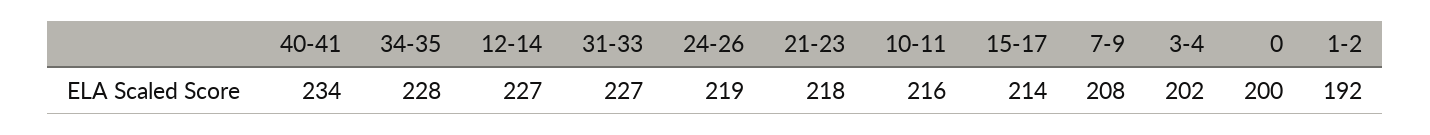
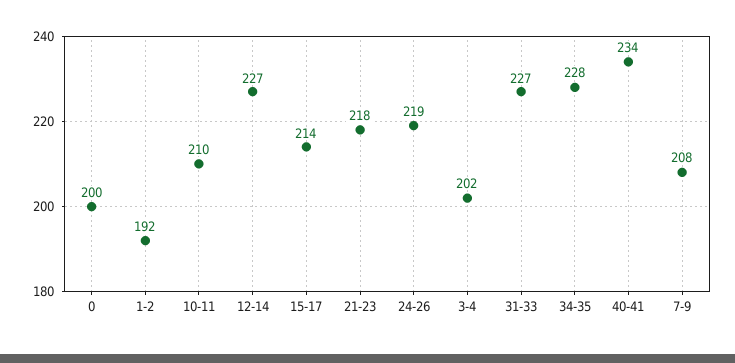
  {
    "40-41": 234,
    "34-35": 228,
    "12-14": 227,
    "31-33": 227,
    "24-26": 219,
    "21-23": 218,
-   "10-11": 216,
+   "10-11": 210,
    "15-17": 214,
    "7-9": 208,
    "3-4": 202,
    "0": 200,
    "1-2": 192
  }

